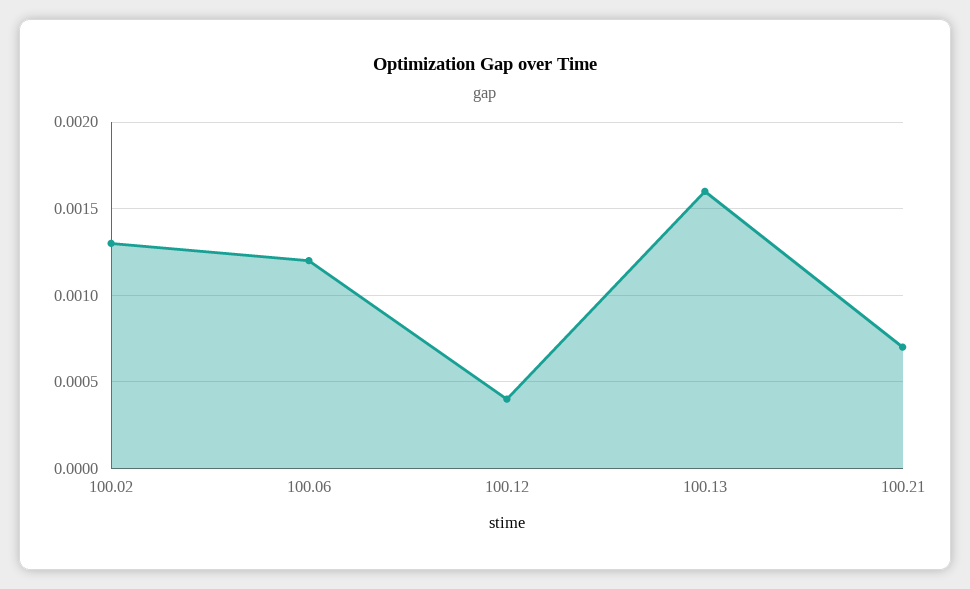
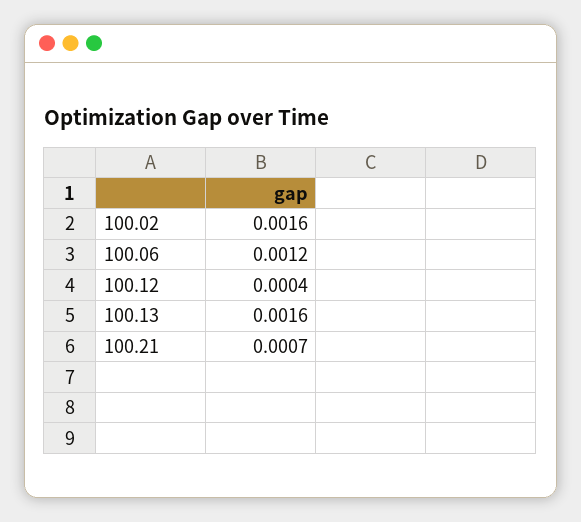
  {
-   "100.02": 0.0013,
+   "100.02": 0.0016,
    "100.06": 0.0012,
    "100.12": 0.0004,
    "100.13": 0.0016,
    "100.21": 0.0007
  }

